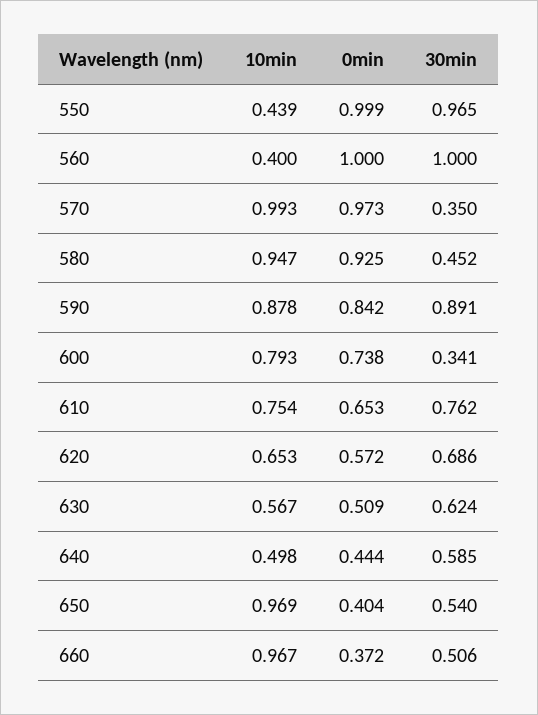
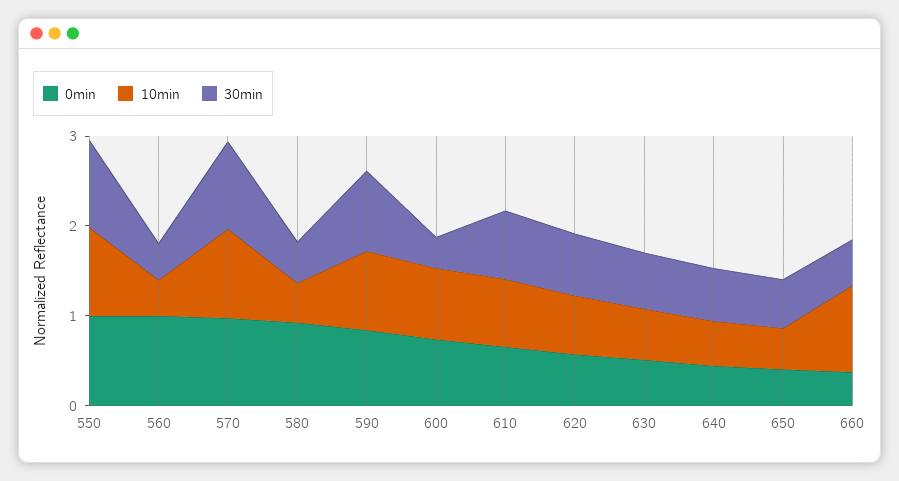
  {
    "10min": {
-     "550": 0.439,
+     "550": 1,
      "560": 0.4,
      "570": 0.993,
-     "580": 0.947,
+     "580": 0.4,
      "590": 0.878,
      "600": 0.793,
      "610": 0.754,
      "620": 0.653,
      "630": 0.567,
      "640": 0.498,
-     "650": 0.969,
+     "650": 0.4,
      "660": 0.967
    },
    "0min": {
      "550": 0.999,
      "560": 1,
      "570": 0.973,
      "580": 0.925,
      "590": 0.842,
      "600": 0.738,
      "610": 0.653,
      "620": 0.572,
      "630": 0.509,
      "640": 0.444,
      "650": 0.404,
      "660": 0.372
    },
    "30min": {
      "550": 0.965,
-     "560": 1,
+     "560": 0.4,
-     "570": 0.35,
+     "570": 1,
      "580": 0.452,
      "590": 0.891,
      "600": 0.341,
      "610": 0.762,
      "620": 0.686,
      "630": 0.624,
      "640": 0.585,
      "650": 0.54,
      "660": 0.506
    }
  }

